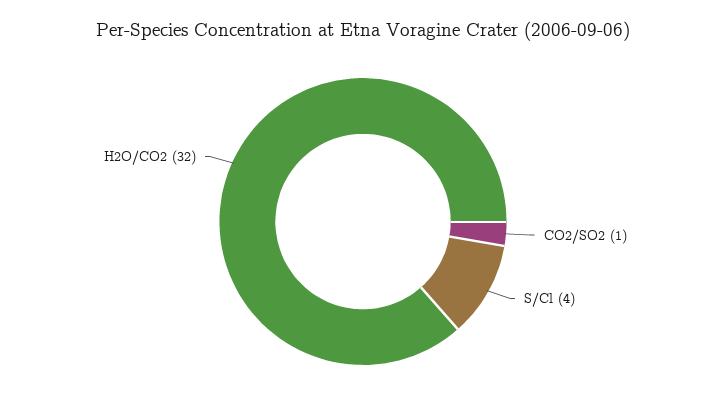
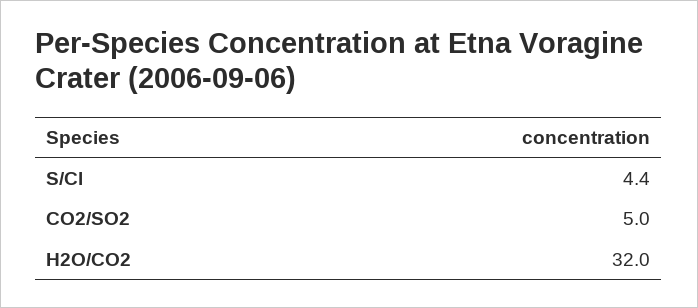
  {
-   "CO2/SO2": 1,
+   "CO2/SO2": 5,
    "S/Cl": 4.4,
    "H2O/CO2": 32
  }

